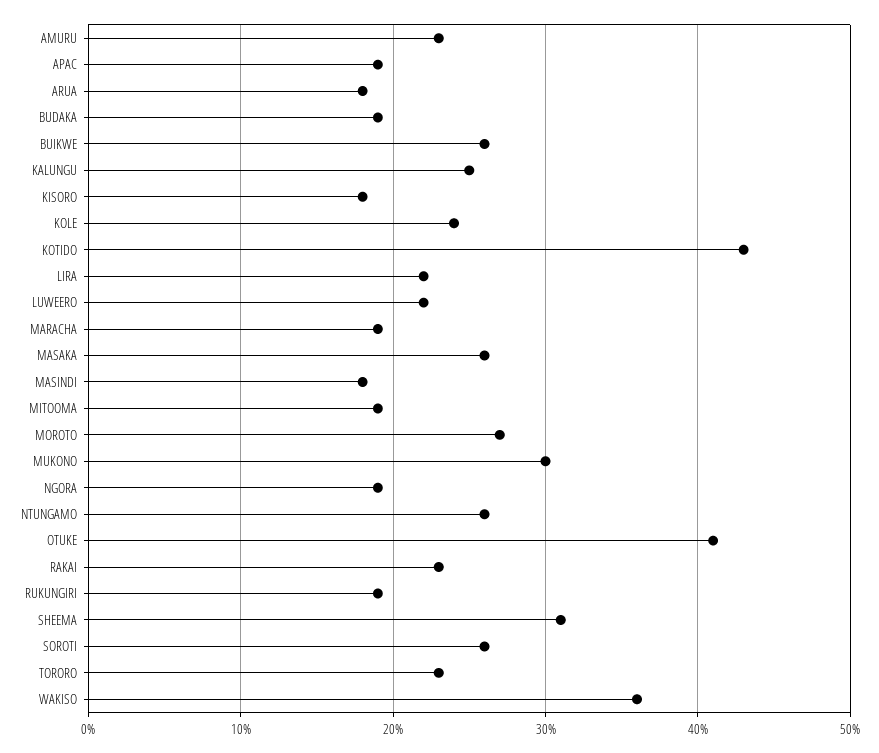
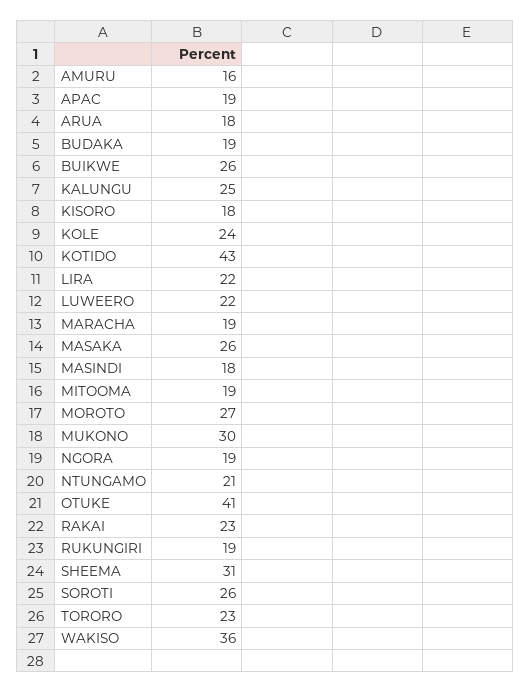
  {
-   "AMURU": 23,
+   "AMURU": 16,
    "APAC": 19,
    "ARUA": 18,
    "BUDAKA": 19,
    "BUIKWE": 26,
    "KALUNGU": 25,
    "KISORO": 18,
    "KOLE": 24,
    "KOTIDO": 43,
    "LIRA": 22,
    "LUWEERO": 22,
    "MARACHA": 19,
    "MASAKA": 26,
    "MASINDI": 18,
    "MITOOMA": 19,
    "MOROTO": 27,
    "MUKONO": 30,
    "NGORA": 19,
-   "NTUNGAMO": 26,
+   "NTUNGAMO": 21,
    "OTUKE": 41,
    "RAKAI": 23,
    "RUKUNGIRI": 19,
    "SHEEMA": 31,
    "SOROTI": 26,
    "TORORO": 23,
    "WAKISO": 36
  }

